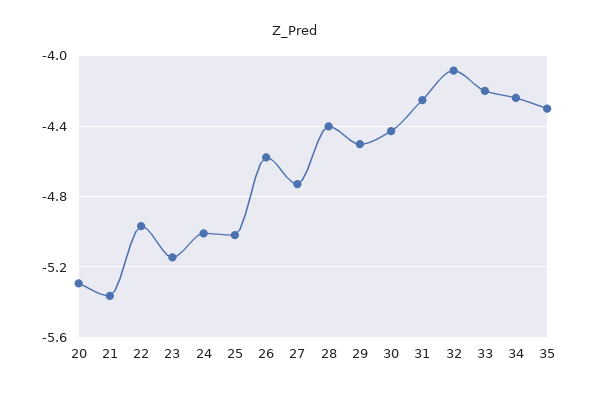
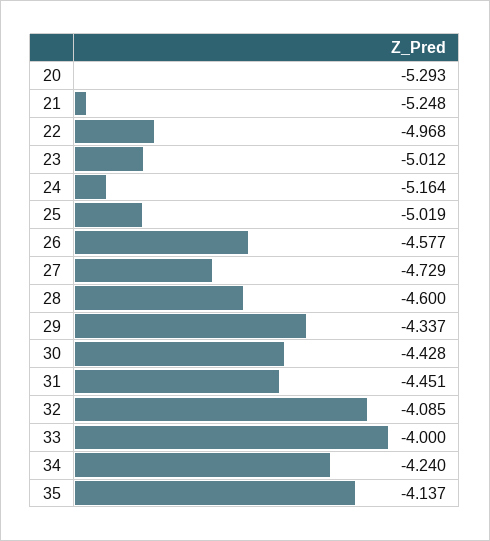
  {
    "20": -5.293,
-   "21": -5.35,
+   "21": -5.248,
    "22": -4.968,
-   "23": -5.15,
+   "23": -5.012,
-   "24": -5,
+   "24": -5.164,
    "25": -5.019,
    "26": -4.577,
    "27": -4.729,
-   "28": -4.4,
+   "28": -4.6,
-   "29": -4.5,
+   "29": -4.337,
    "30": -4.428,
-   "31": -4.25,
+   "31": -4.451,
    "32": -4.085,
-   "33": -4.2,
+   "33": -4,
    "34": -4.24,
-   "35": -4.3
+   "35": -4.137
  }

